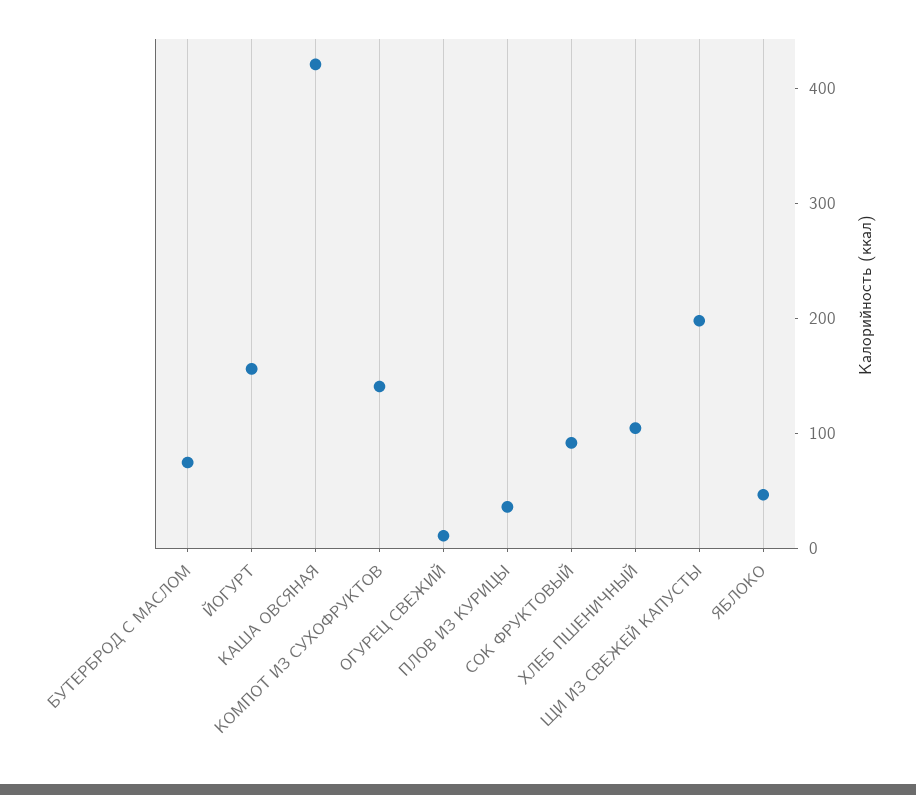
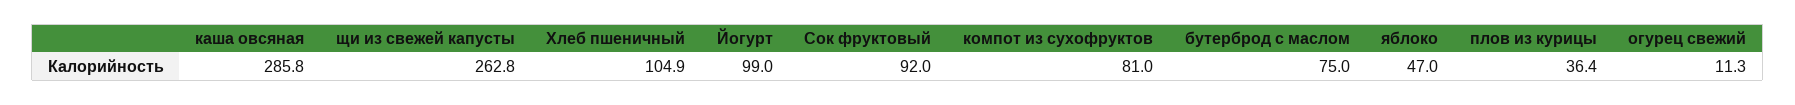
  {
    "БУТЕРБРОД С МАСЛОМ": 75,
-   "ЙОГУРТ": 160,
+   "ЙОГУРТ": 99,
-   "КАША ОВСЯНАЯ": 420,
+   "КАША ОВСЯНАЯ": 285.8,
-   "КОМПОТ ИЗ СУХОФРУКТОВ": 140,
+   "КОМПОТ ИЗ СУХОФРУКТОВ": 81,
    "ОГУРЕЦ СВЕЖИЙ": 11.3,
    "ПЛОВ ИЗ КУРИЦЫ": 36.4,
    "СОК ФРУКТОВЫЙ": 92,
    "ХЛЕБ ПШЕНИЧНЫЙ": 104.9,
-   "ЩИ ИЗ СВЕЖЕЙ КАПУСТЫ": 200,
+   "ЩИ ИЗ СВЕЖЕЙ КАПУСТЫ": 262.8,
    "ЯБЛОКО": 47
  }

